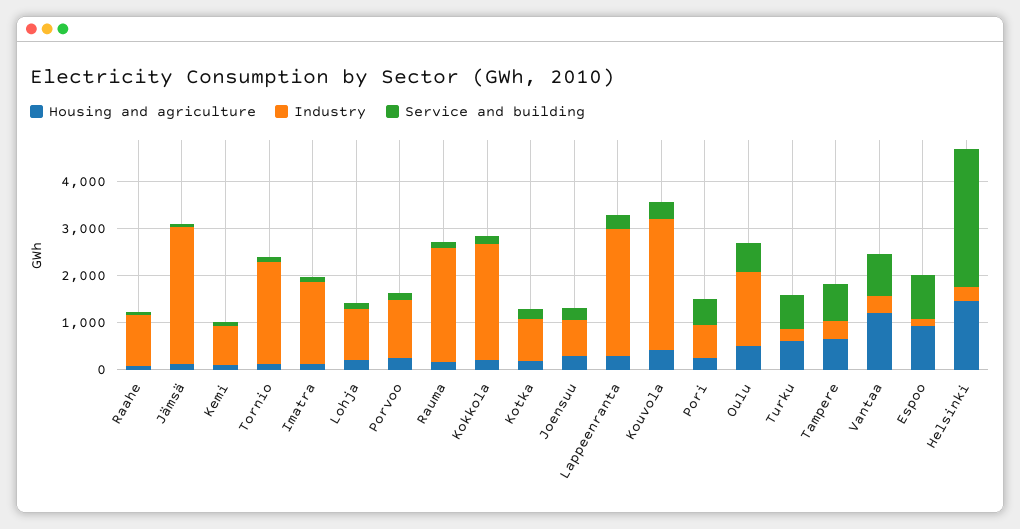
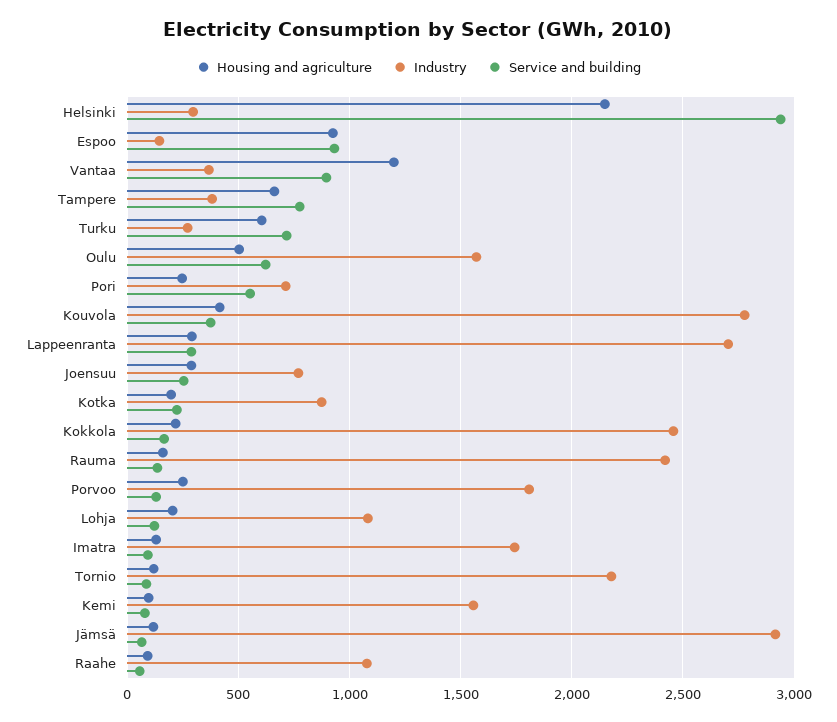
  {
    "Housing and agriculture": {
      "Raahe": 100,
      "Jämsä": 100,
      "Kemi": 100,
      "Tornio": 100,
      "Imatra": 150,
      "Lohja": 200,
      "Porvoo": 250,
      "Rauma": 150,
      "Kokkola": 200,
      "Kotka": 200,
      "Joensuu": 300,
      "Lappeenranta": 300,
      "Kouvola": 400,
      "Pori": 250,
      "Oulu": 500,
      "Turku": 600,
      "Tampere": 650,
      "Vantaa": 1200,
      "Espoo": 950,
-     "Helsinki": 1400
+     "Helsinki": 2150
    },
    "Industry": {
      "Raahe": 1100,
      "Jämsä": 2900,
-     "Kemi": 800,
+     "Kemi": 1550,
      "Tornio": 2200,
      "Imatra": 1750,
      "Lohja": 1100,
-     "Porvoo": 1200,
+     "Porvoo": 1800,
      "Rauma": 2400,
      "Kokkola": 2450,
      "Kotka": 850,
      "Joensuu": 750,
      "Lappeenranta": 2700,
      "Kouvola": 2800,
      "Pori": 700,
      "Oulu": 1550,
      "Turku": 250,
      "Tampere": 400,
      "Vantaa": 350,
      "Espoo": 150,
      "Helsinki": 300
    },
    "Service and building": {
      "Raahe": 50,
      "Jämsä": 50,
      "Kemi": 100,
      "Tornio": 100,
      "Imatra": 100,
      "Lohja": 100,
      "Porvoo": 150,
      "Rauma": 150,
      "Kokkola": 150,
      "Kotka": 200,
      "Joensuu": 250,
      "Lappeenranta": 300,
      "Kouvola": 400,
      "Pori": 550,
      "Oulu": 600,
      "Turku": 700,
      "Tampere": 800,
      "Vantaa": 900,
      "Espoo": 950,
      "Helsinki": 2950
    }
  }

